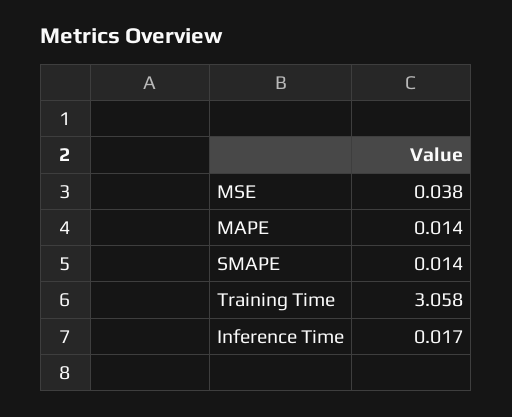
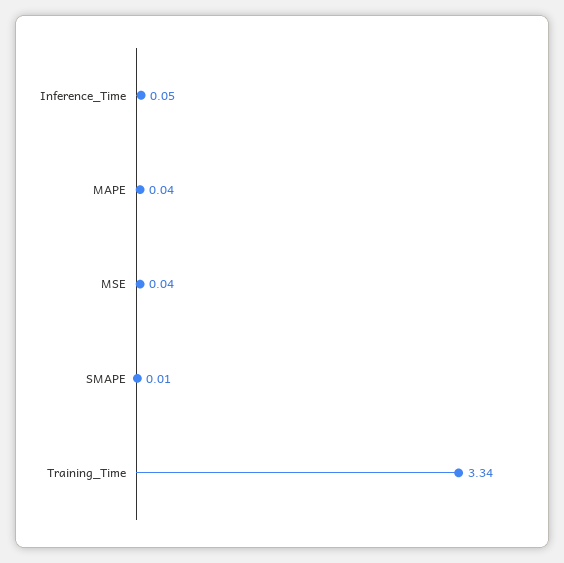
  {
    "MSE": 0.038,
-   "MAPE": 0.014,
+   "MAPE": 0.04,
    "SMAPE": 0.014,
-   "Training Time": 3.058,
+   "Training Time": 3.34,
-   "Inference Time": 0.017
+   "Inference Time": 0.05
  }

